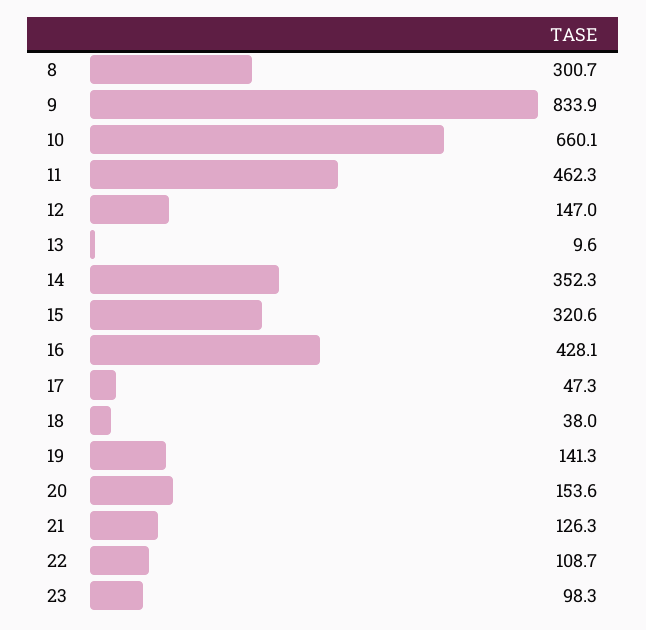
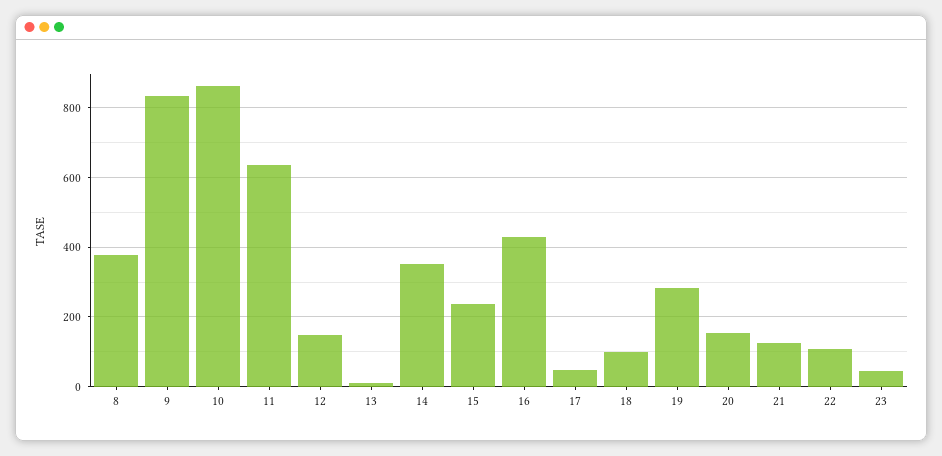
  {
-   "8": 300.7,
+   "8": 380,
    "9": 833.9,
-   "10": 660.1,
+   "10": 860,
-   "11": 462.3,
+   "11": 640,
    "12": 147,
    "13": 9.6,
    "14": 352.3,
-   "15": 320.6,
+   "15": 240,
    "16": 428.1,
    "17": 47.3,
-   "18": 38,
+   "18": 100,
-   "19": 141.3,
+   "19": 280,
    "20": 153.6,
    "21": 126.3,
    "22": 108.7,
-   "23": 98.3
+   "23": 40
  }

